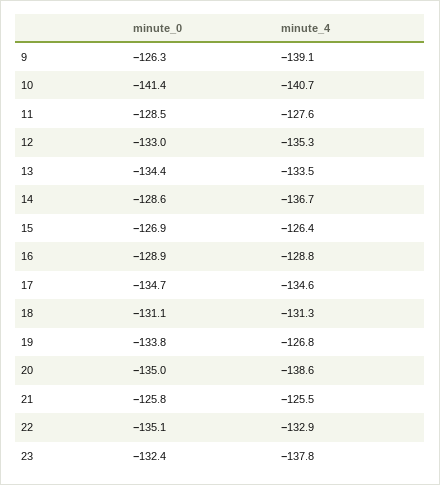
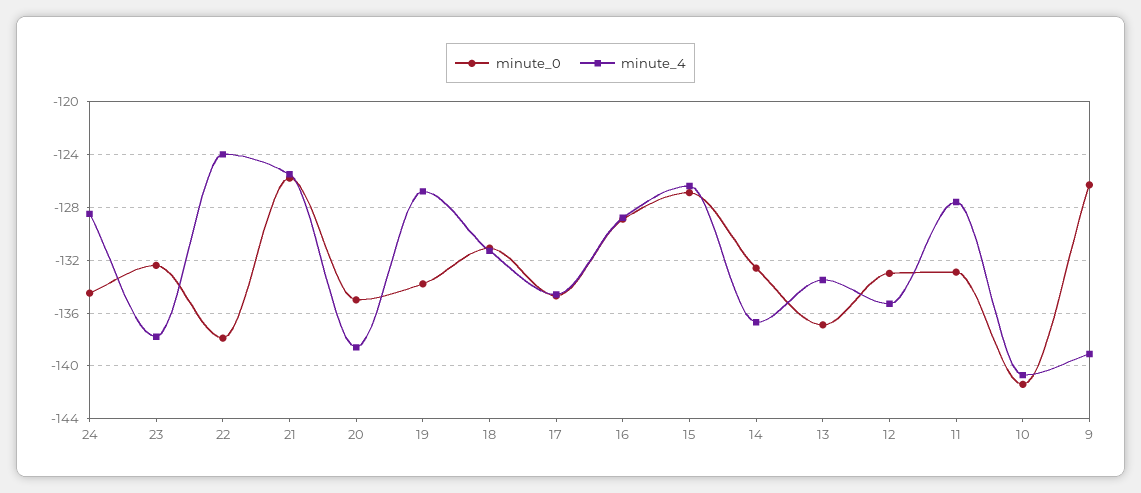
  {
    "minute_0": {
      "9": -126.3,
      "10": -141.4,
-     "11": -128.5,
+     "11": -133,
      "12": -133,
-     "13": -134.4,
+     "13": -137,
-     "14": -128.6,
+     "14": -132.5,
      "15": -126.9,
      "16": -128.9,
      "17": -134.7,
      "18": -131.1,
      "19": -133.8,
      "20": -135,
      "21": -125.8,
-     "22": -135.1,
+     "22": -138,
-     "23": -132.4
+     "23": -132.4,
+     "24": -134.5
    },
    "minute_4": {
      "9": -139.1,
      "10": -140.7,
      "11": -127.6,
      "12": -135.3,
      "13": -133.5,
      "14": -136.7,
      "15": -126.4,
      "16": -128.8,
      "17": -134.6,
      "18": -131.3,
      "19": -126.8,
      "20": -138.6,
      "21": -125.5,
-     "22": -132.9,
+     "22": -124,
-     "23": -137.8
+     "23": -137.8,
+     "24": -128.5
    }
  }

